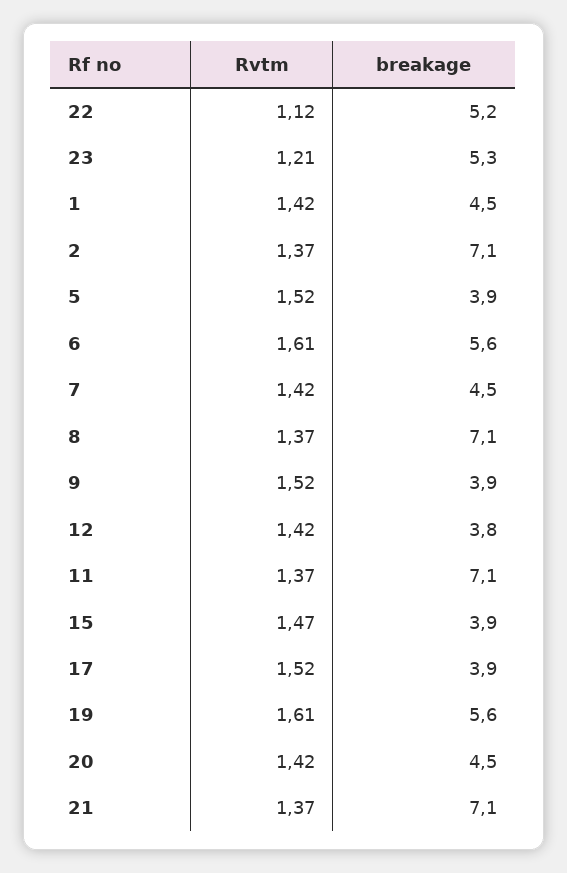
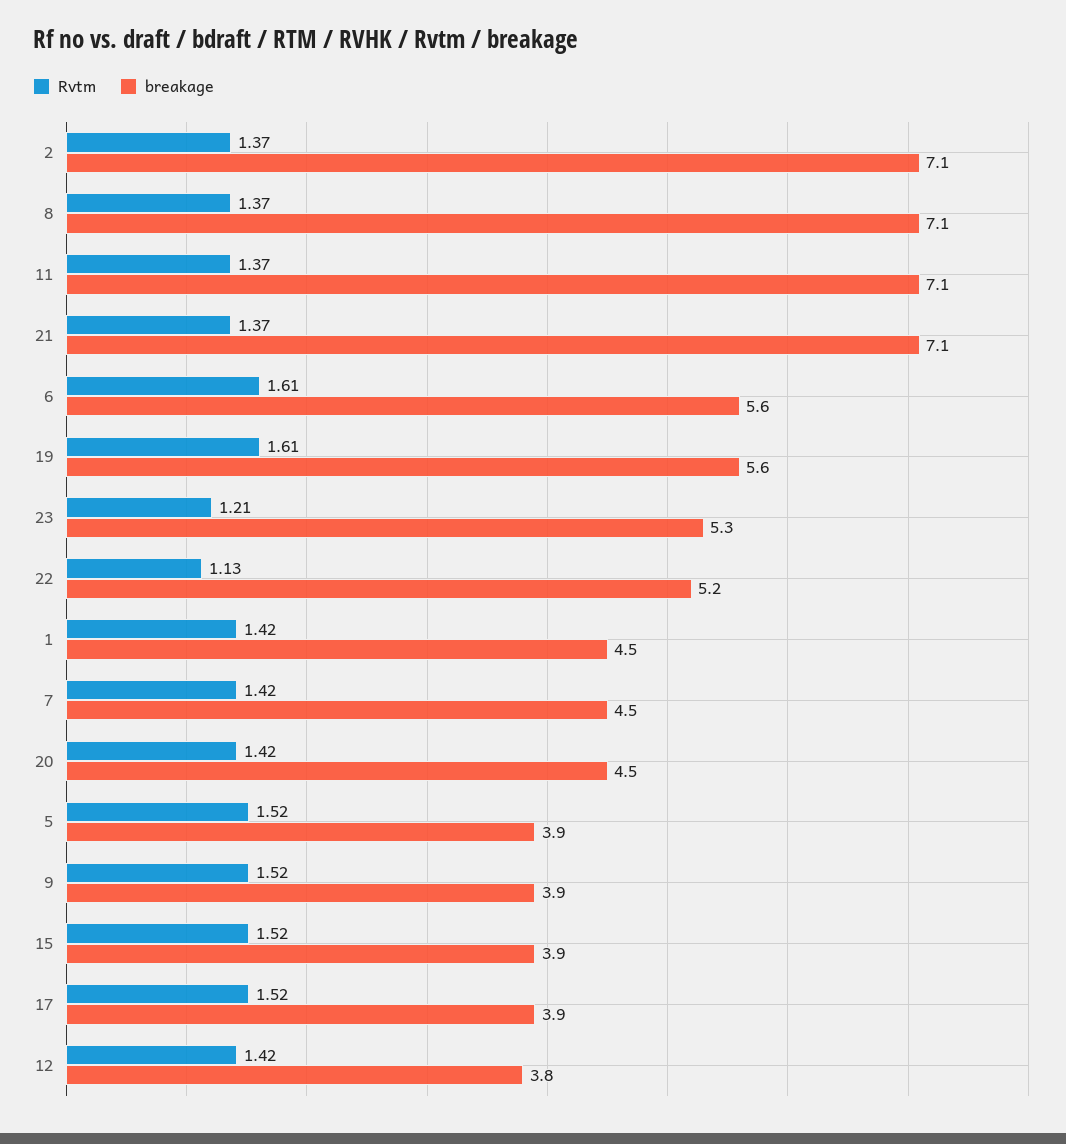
  {
    "Rvtm": {
-     "22": 1.12,
+     "22": 1.13,
      "23": 1.21,
      "1": 1.42,
      "2": 1.37,
      "5": 1.52,
      "6": 1.61,
      "7": 1.42,
      "8": 1.37,
      "9": 1.52,
      "12": 1.42,
      "11": 1.37,
-     "15": 1.47,
+     "15": 1.52,
      "17": 1.52,
      "19": 1.61,
      "20": 1.42,
      "21": 1.37
    },
    "breakage": {
      "22": 5.2,
      "23": 5.3,
      "1": 4.5,
      "2": 7.1,
      "5": 3.9,
      "6": 5.6,
      "7": 4.5,
      "8": 7.1,
      "9": 3.9,
      "12": 3.8,
      "11": 7.1,
      "15": 3.9,
      "17": 3.9,
      "19": 5.6,
      "20": 4.5,
      "21": 7.1
    }
  }

